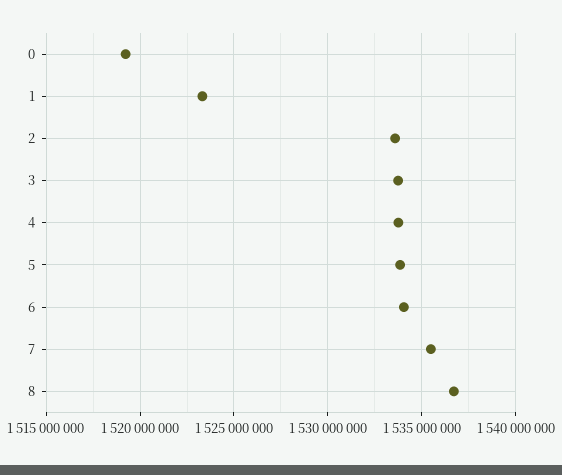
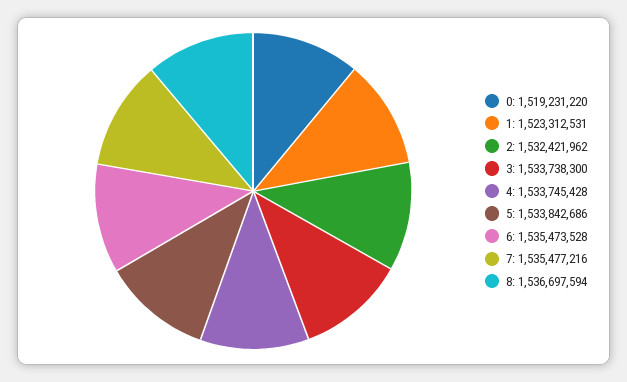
  {
    "0": 1519231220,
    "1": 1523312531,
-   "2": 1533500000,
+   "2": 1532421962,
    "3": 1533738300,
    "4": 1533745428,
    "5": 1533842686,
-   "6": 1534000000,
+   "6": 1535473528,
    "7": 1535477216,
    "8": 1536697594
  }

